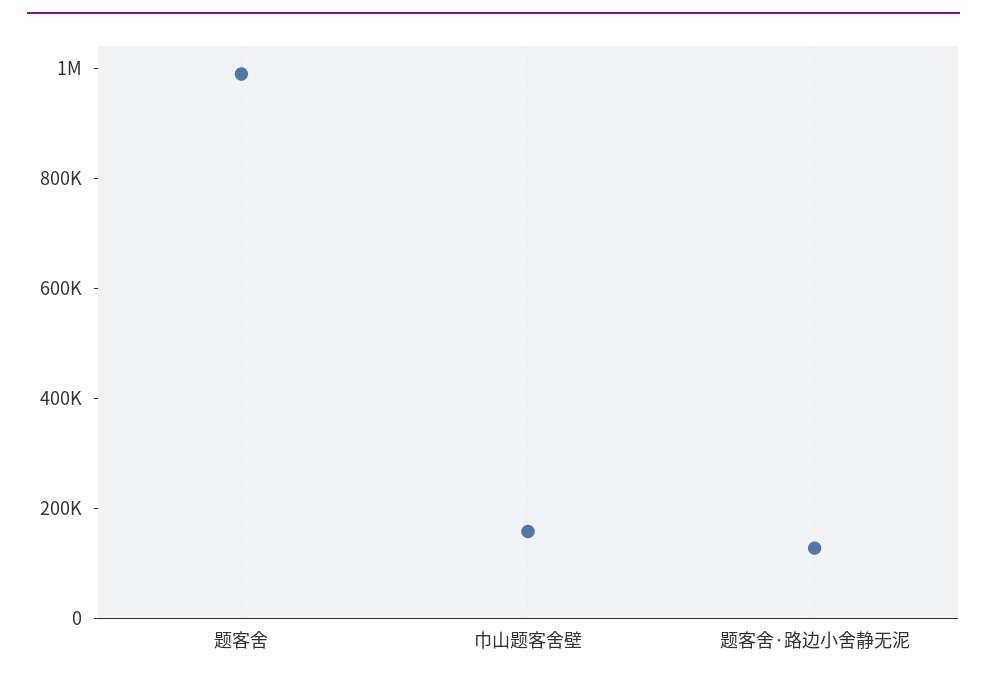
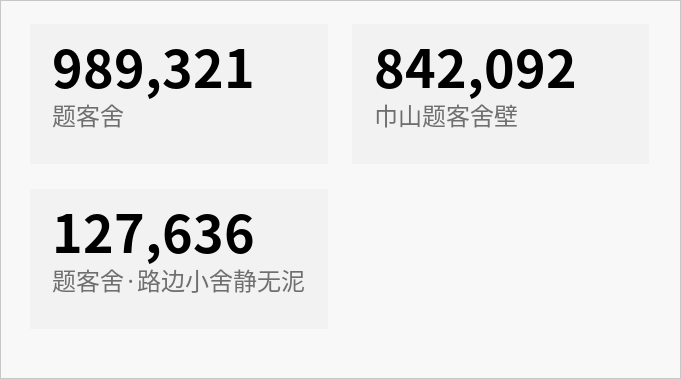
  {
    "题客舍": 989321,
-   "巾山题客舍壁": 150000,
+   "巾山题客舍壁": 842092,
    "题客舍·路边小舍静无泥": 127636
  }

